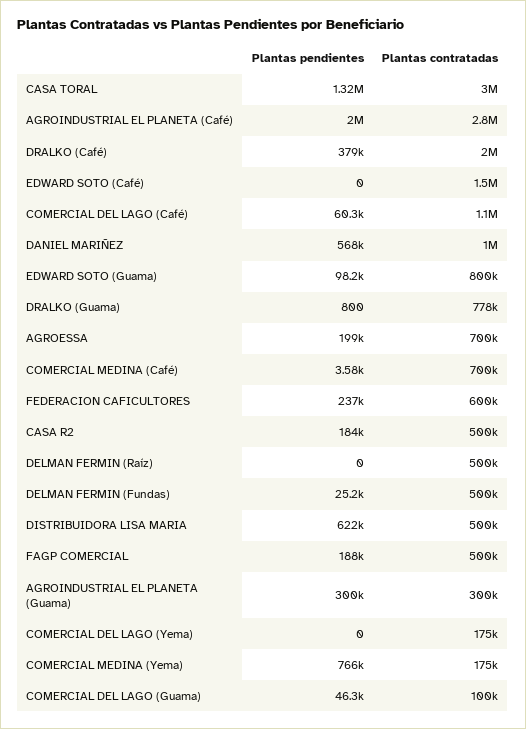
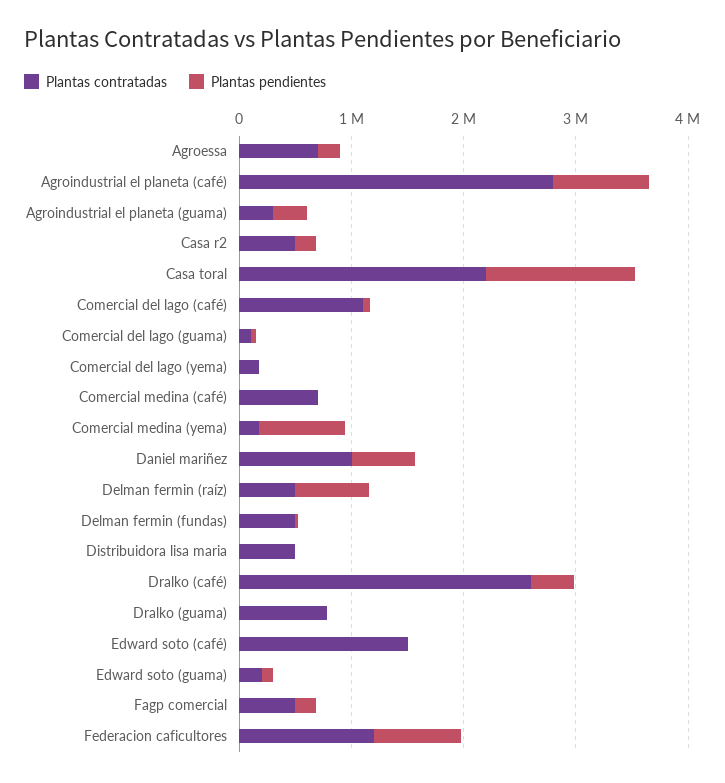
  {
    "Plantas pendientes": {
      "CASA TORAL": 1320000,
-     "AGROINDUSTRIAL EL PLANETA (Café)": 2000000,
+     "AGROINDUSTRIAL EL PLANETA (Café)": 800000,
      "DRALKO (Café)": 379000,
      "EDWARD SOTO (Café)": 0,
      "COMERCIAL DEL LAGO (Café)": 60300,
      "DANIEL MARIÑEZ": 568000,
      "EDWARD SOTO (Guama)": 98200,
      "DRALKO (Guama)": 800,
      "AGROESSA": 199000,
      "COMERCIAL MEDINA (Café)": 3580,
-     "FEDERACION CAFICULTORES": 237000,
+     "FEDERACION CAFICULTORES": 800000,
      "CASA R2": 184000,
-     "DELMAN FERMIN (Raíz)": 0,
+     "DELMAN FERMIN (Raíz)": 600000,
      "DELMAN FERMIN (Fundas)": 25200,
-     "DISTRIBUIDORA LISA MARIA": 622000,
+     "DISTRIBUIDORA LISA MARIA": 0,
      "FAGP COMERCIAL": 188000,
      "AGROINDUSTRIAL EL PLANETA (Guama)": 300000,
      "COMERCIAL DEL LAGO (Yema)": 0,
      "COMERCIAL MEDINA (Yema)": 766000,
      "COMERCIAL DEL LAGO (Guama)": 46300
    },
    "Plantas contratadas": {
-     "CASA TORAL": 3000000,
+     "CASA TORAL": 2200000,
      "AGROINDUSTRIAL EL PLANETA (Café)": 2800000,
-     "DRALKO (Café)": 2000000,
+     "DRALKO (Café)": 2600000,
      "EDWARD SOTO (Café)": 1500000,
      "COMERCIAL DEL LAGO (Café)": 1100000,
      "DANIEL MARIÑEZ": 1000000,
-     "EDWARD SOTO (Guama)": 800000,
+     "EDWARD SOTO (Guama)": 200000,
      "DRALKO (Guama)": 778000,
      "AGROESSA": 700000,
      "COMERCIAL MEDINA (Café)": 700000,
-     "FEDERACION CAFICULTORES": 600000,
+     "FEDERACION CAFICULTORES": 1200000,
      "CASA R2": 500000,
      "DELMAN FERMIN (Raíz)": 500000,
      "DELMAN FERMIN (Fundas)": 500000,
      "DISTRIBUIDORA LISA MARIA": 500000,
      "FAGP COMERCIAL": 500000,
      "AGROINDUSTRIAL EL PLANETA (Guama)": 300000,
      "COMERCIAL DEL LAGO (Yema)": 175000,
      "COMERCIAL MEDINA (Yema)": 175000,
      "COMERCIAL DEL LAGO (Guama)": 100000
    }
  }

